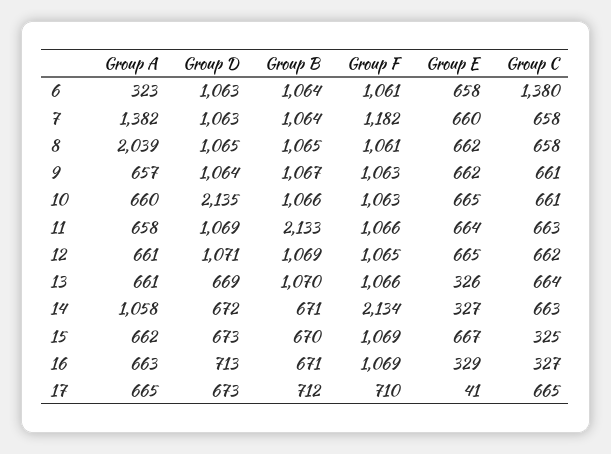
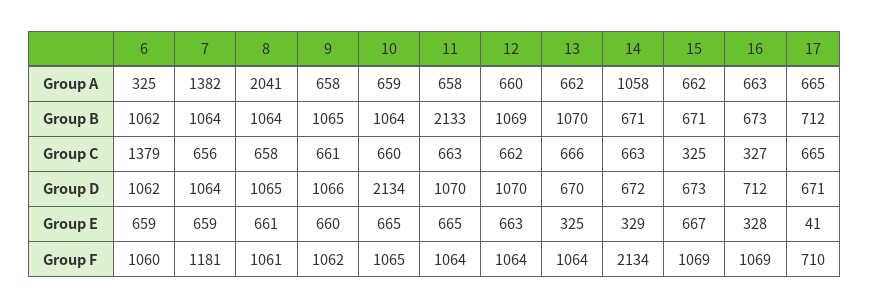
  {
    "Group A": {
-     "6": 323,
+     "6": 325,
      "7": 1382,
-     "8": 2039,
+     "8": 2041,
-     "9": 657,
+     "9": 658,
-     "10": 660,
+     "10": 659,
      "11": 658,
-     "12": 661,
+     "12": 660,
-     "13": 661,
+     "13": 662,
      "14": 1058,
      "15": 662,
      "16": 663,
      "17": 665
    },
    "Group D": {
-     "6": 1063,
+     "6": 1062,
-     "7": 1063,
+     "7": 1064,
      "8": 1065,
-     "9": 1064,
+     "9": 1066,
-     "10": 2135,
+     "10": 2134,
-     "11": 1069,
+     "11": 1070,
-     "12": 1071,
+     "12": 1070,
-     "13": 669,
+     "13": 670,
      "14": 672,
      "15": 673,
-     "16": 713,
+     "16": 712,
-     "17": 673
+     "17": 671
    },
    "Group B": {
-     "6": 1064,
+     "6": 1062,
      "7": 1064,
-     "8": 1065,
+     "8": 1064,
-     "9": 1067,
+     "9": 1065,
-     "10": 1066,
+     "10": 1064,
      "11": 2133,
      "12": 1069,
      "13": 1070,
      "14": 671,
-     "15": 670,
+     "15": 671,
-     "16": 671,
+     "16": 673,
      "17": 712
    },
    "Group F": {
-     "6": 1061,
+     "6": 1060,
-     "7": 1182,
+     "7": 1181,
      "8": 1061,
-     "9": 1063,
+     "9": 1062,
-     "10": 1063,
+     "10": 1065,
-     "11": 1066,
+     "11": 1064,
-     "12": 1065,
+     "12": 1064,
-     "13": 1066,
+     "13": 1064,
      "14": 2134,
      "15": 1069,
      "16": 1069,
      "17": 710
    },
    "Group E": {
-     "6": 658,
+     "6": 659,
-     "7": 660,
+     "7": 659,
-     "8": 662,
+     "8": 661,
-     "9": 662,
+     "9": 660,
      "10": 665,
-     "11": 664,
+     "11": 665,
-     "12": 665,
+     "12": 663,
-     "13": 326,
+     "13": 325,
-     "14": 327,
+     "14": 329,
      "15": 667,
-     "16": 329,
+     "16": 328,
      "17": 41
    },
    "Group C": {
-     "6": 1380,
+     "6": 1379,
-     "7": 658,
+     "7": 656,
      "8": 658,
      "9": 661,
-     "10": 661,
+     "10": 660,
      "11": 663,
      "12": 662,
-     "13": 664,
+     "13": 666,
      "14": 663,
      "15": 325,
      "16": 327,
      "17": 665
    }
  }

